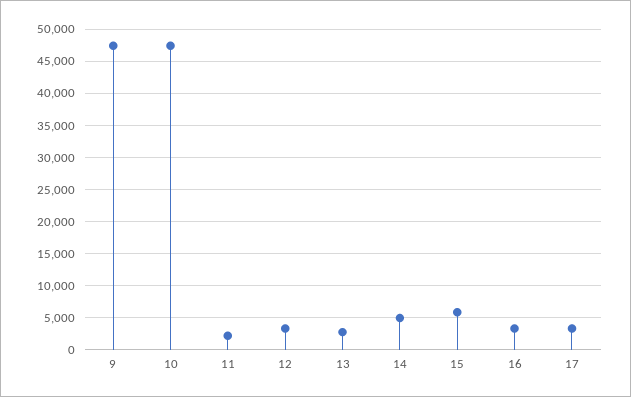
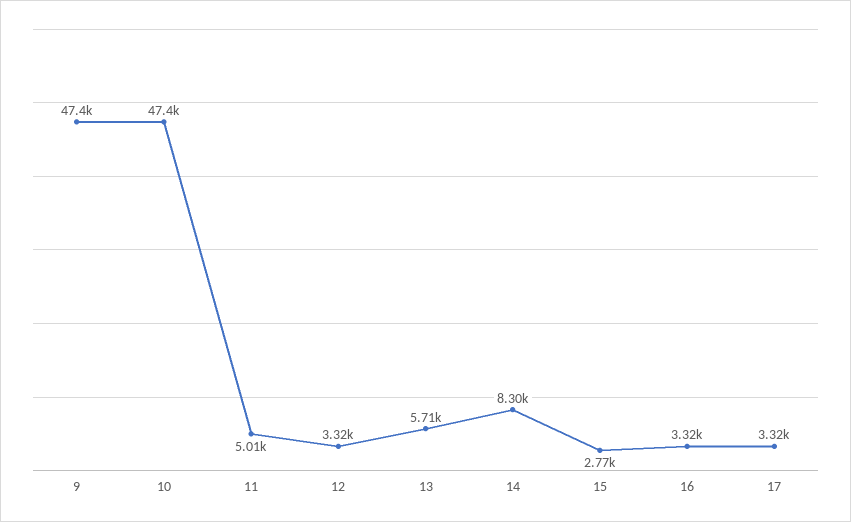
  {
    "9": 47400,
    "10": 47400,
-   "11": 2000,
+   "11": 5010,
    "12": 3320,
-   "13": 3000,
+   "13": 5710,
-   "14": 5000,
+   "14": 8300,
-   "15": 6000,
+   "15": 2770,
    "16": 3320,
    "17": 3320
  }

